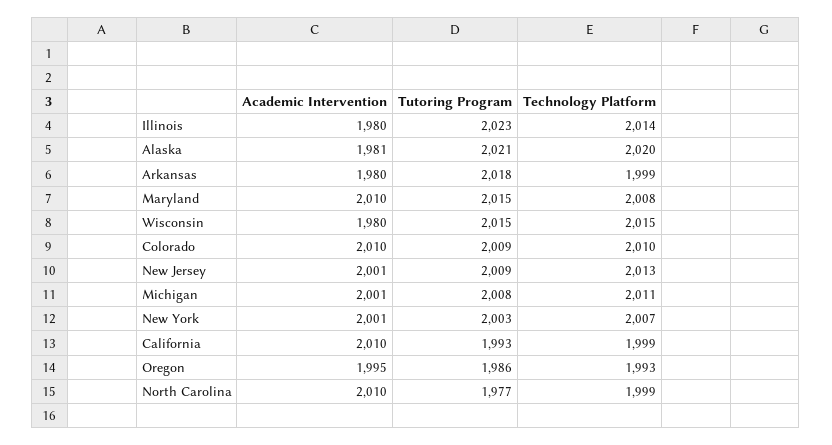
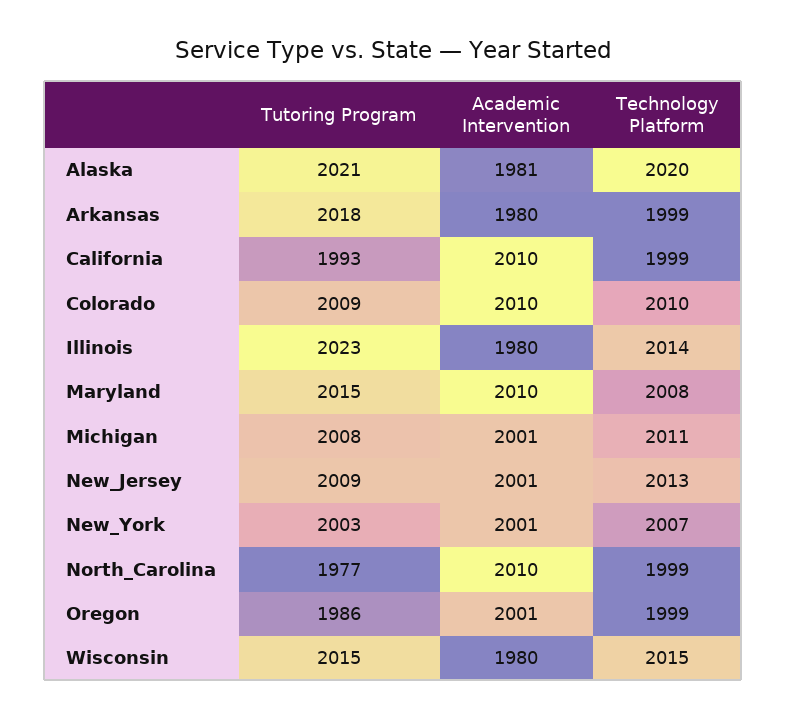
  {
    "Academic Intervention": {
      "Illinois": 1980,
      "Alaska": 1981,
      "Arkansas": 1980,
      "Maryland": 2010,
      "Wisconsin": 1980,
      "Colorado": 2010,
      "New Jersey": 2001,
      "Michigan": 2001,
      "New York": 2001,
      "California": 2010,
-     "Oregon": 1995,
+     "Oregon": 2001,
      "North Carolina": 2010
    },
    "Tutoring Program": {
      "Illinois": 2023,
      "Alaska": 2021,
      "Arkansas": 2018,
      "Maryland": 2015,
      "Wisconsin": 2015,
      "Colorado": 2009,
      "New Jersey": 2009,
      "Michigan": 2008,
      "New York": 2003,
      "California": 1993,
      "Oregon": 1986,
      "North Carolina": 1977
    },
    "Technology Platform": {
      "Illinois": 2014,
      "Alaska": 2020,
      "Arkansas": 1999,
      "Maryland": 2008,
      "Wisconsin": 2015,
      "Colorado": 2010,
      "New Jersey": 2013,
      "Michigan": 2011,
      "New York": 2007,
      "California": 1999,
-     "Oregon": 1993,
+     "Oregon": 1999,
      "North Carolina": 1999
    }
  }

